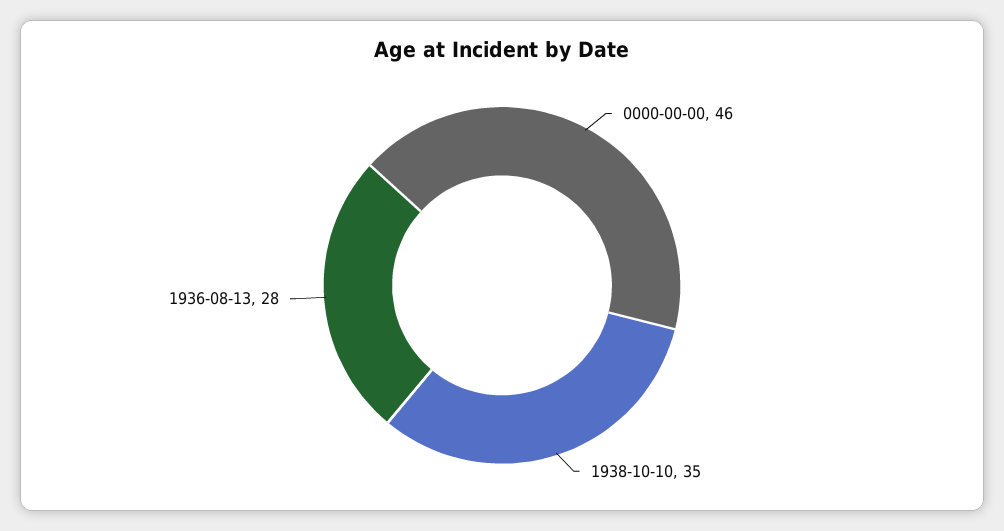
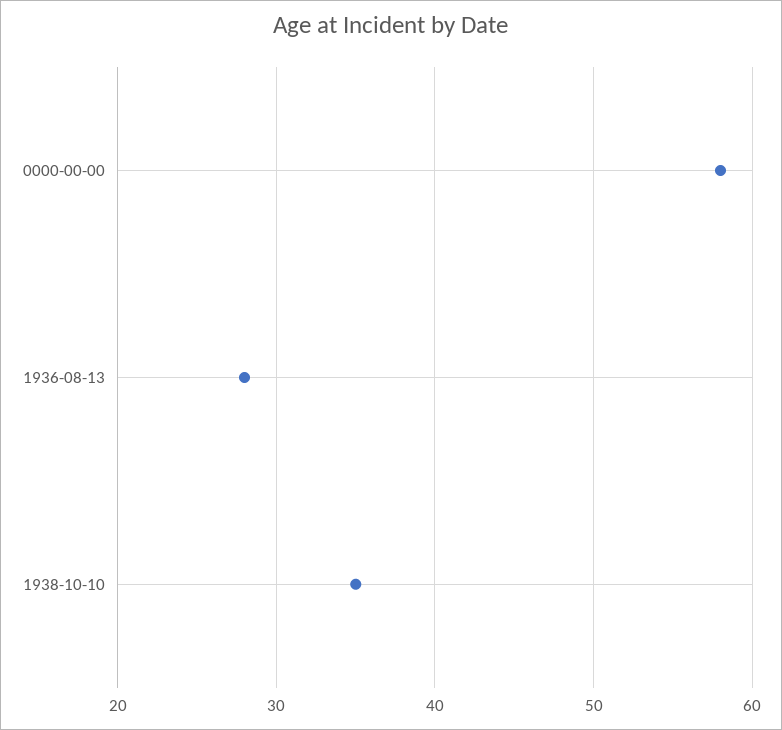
  {
-   "0000-00-00": 46,
+   "0000-00-00": 58,
    "1938-10-10": 35,
    "1936-08-13": 28
  }

